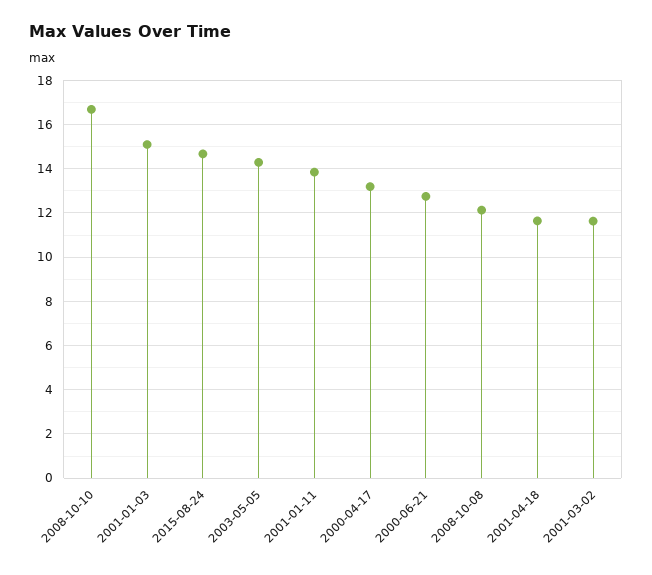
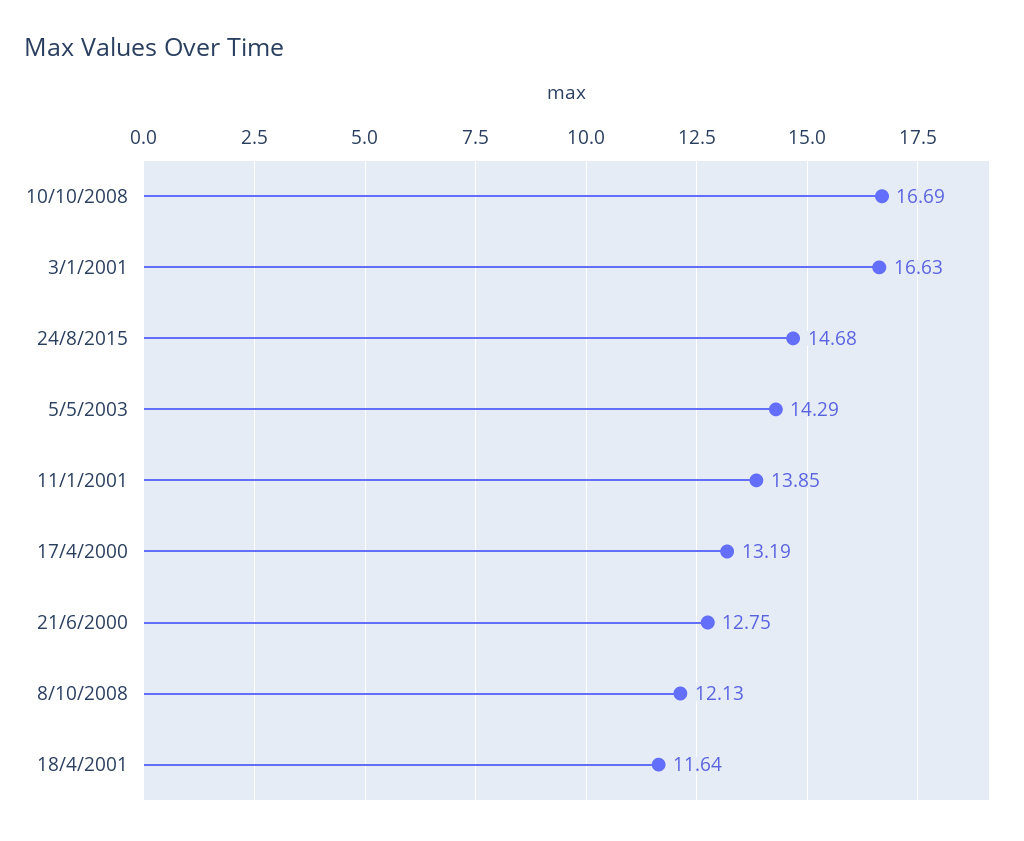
  {
    "2008-10-10": 16.69,
-   "2001-01-03": 15,
+   "2001-01-03": 16.63,
    "2015-08-24": 14.68,
    "2003-05-05": 14.29,
    "2001-01-11": 13.85,
    "2000-04-17": 13.19,
    "2000-06-21": 12.75,
    "2008-10-08": 12.13,
-   "2001-04-18": 11.64,
+   "2001-04-18": 11.64
-   "2001-03-02": 11.5
  }

